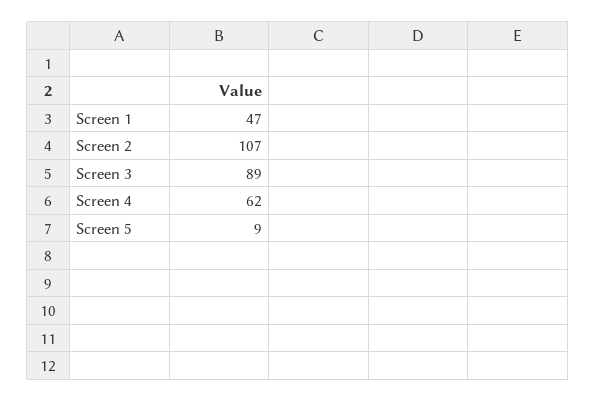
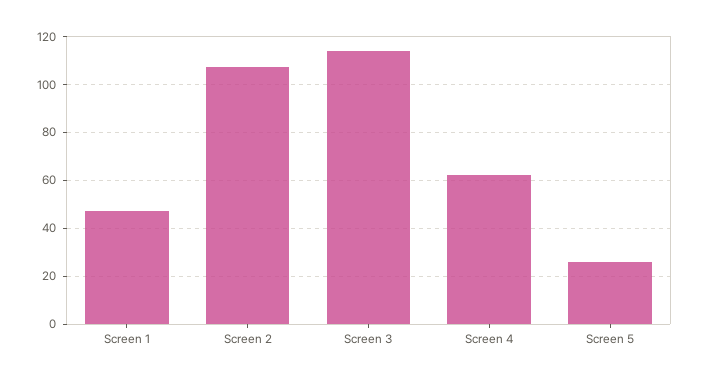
  {
    "Screen 1": 47,
    "Screen 2": 107,
-   "Screen 3": 89,
+   "Screen 3": 115,
    "Screen 4": 62,
-   "Screen 5": 9
+   "Screen 5": 25
  }

